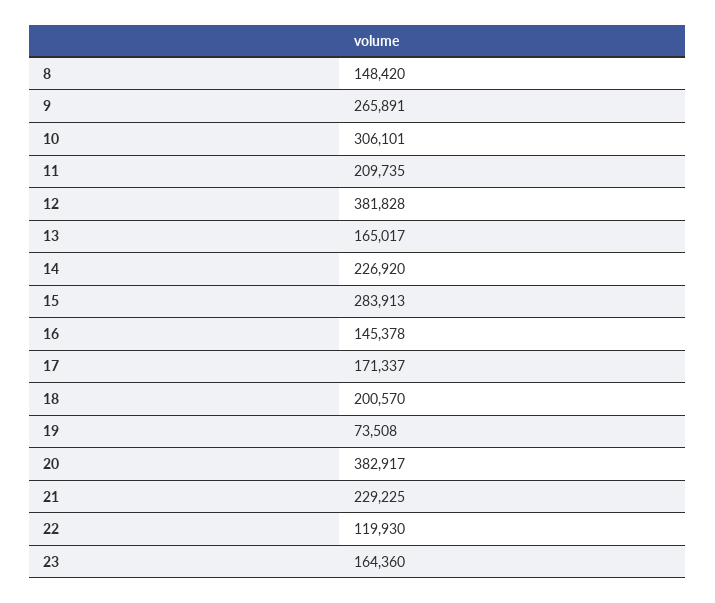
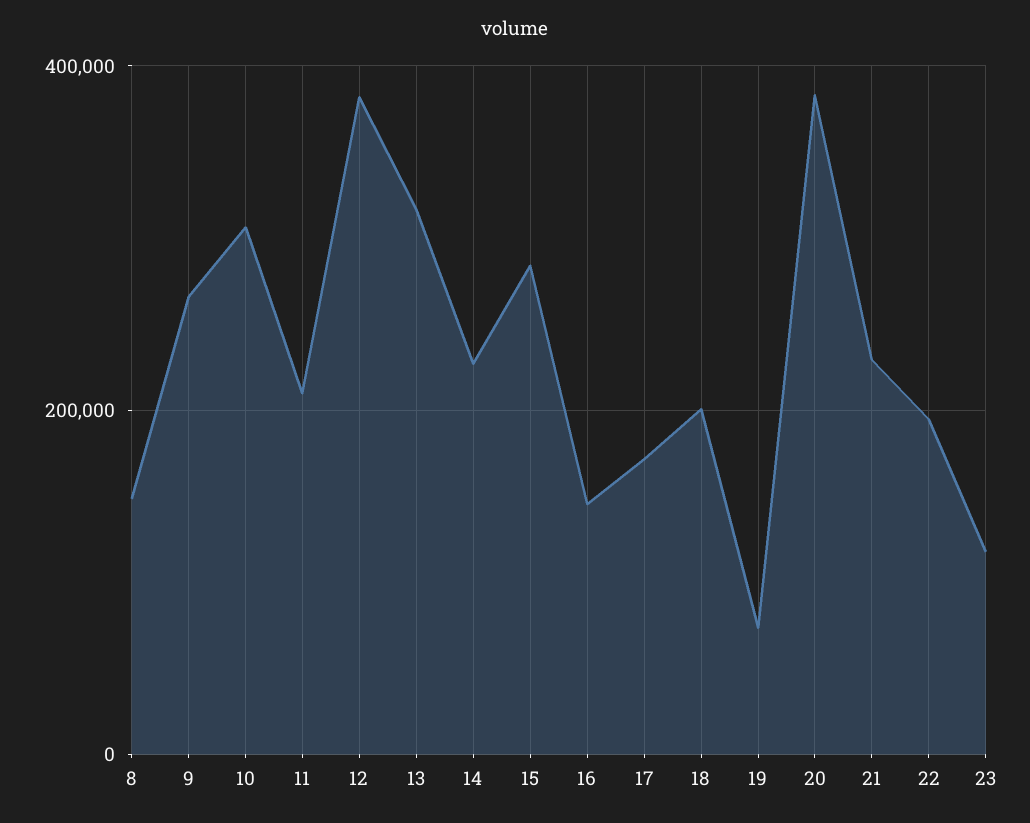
  {
    "8": 148420,
    "9": 265891,
    "10": 306101,
    "11": 209735,
    "12": 381828,
-   "13": 165017,
+   "13": 320000,
    "14": 226920,
    "15": 283913,
    "16": 145378,
    "17": 171337,
    "18": 200570,
    "19": 73508,
    "20": 382917,
    "21": 229225,
-   "22": 119930,
+   "22": 200000,
-   "23": 164360
+   "23": 120000
  }

